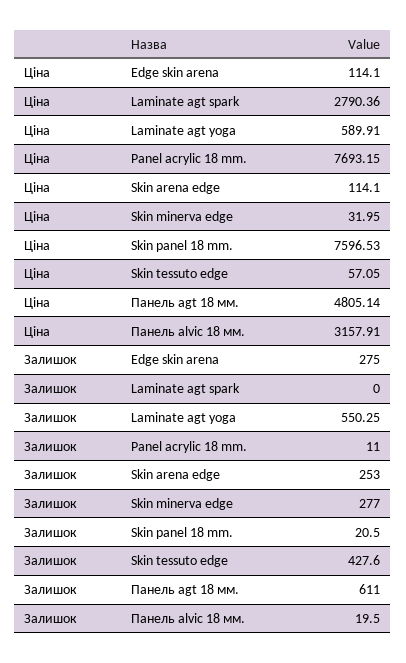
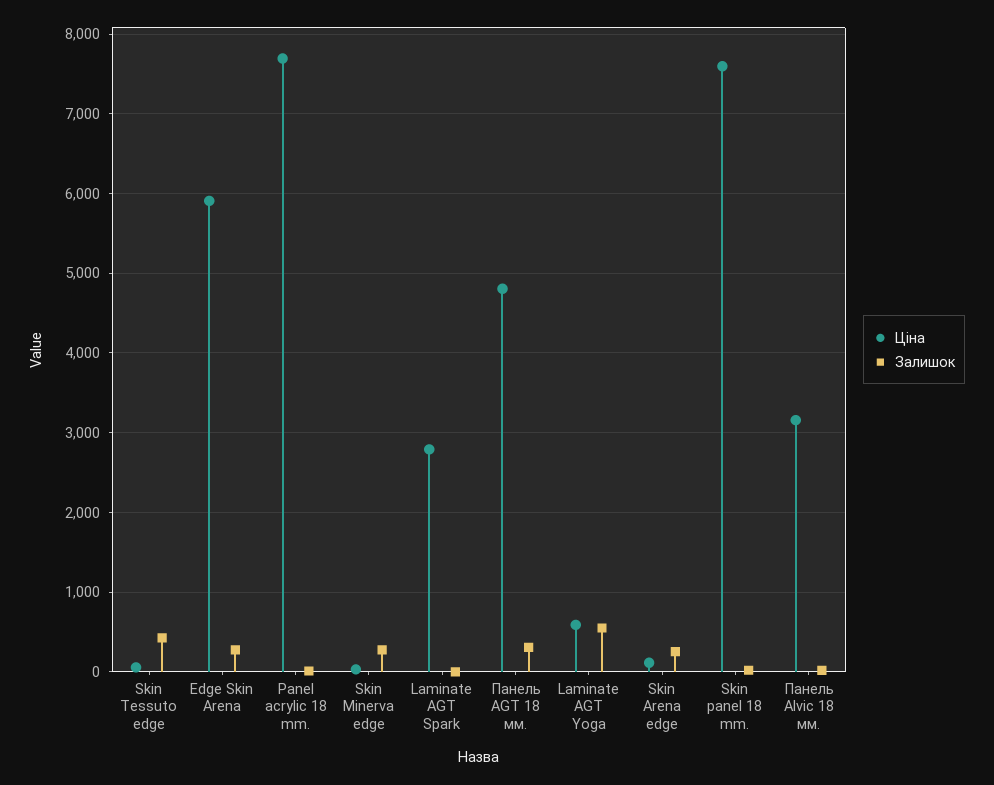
  {
    "Ціна": {
-     "Edge skin arena": 114.1,
+     "Edge skin arena": 5900,
      "Laminate agt spark": 2790.36,
      "Laminate agt yoga": 589.91,
      "Panel acrylic 18 mm.": 7693.15,
      "Skin arena edge": 114.1,
      "Skin minerva edge": 31.95,
      "Skin panel 18 mm.": 7596.53,
      "Skin tessuto edge": 57.05,
      "Панель agt 18 мм.": 4805.14,
      "Панель alvic 18 мм.": 3157.91
    },
    "Залишок": {
      "Edge skin arena": 275,
      "Laminate agt spark": 0,
      "Laminate agt yoga": 550.25,
      "Panel acrylic 18 mm.": 11,
      "Skin arena edge": 253,
      "Skin minerva edge": 277,
      "Skin panel 18 mm.": 20.5,
      "Skin tessuto edge": 427.6,
-     "Панель agt 18 мм.": 611,
+     "Панель agt 18 мм.": 300,
      "Панель alvic 18 мм.": 19.5
    }
  }

